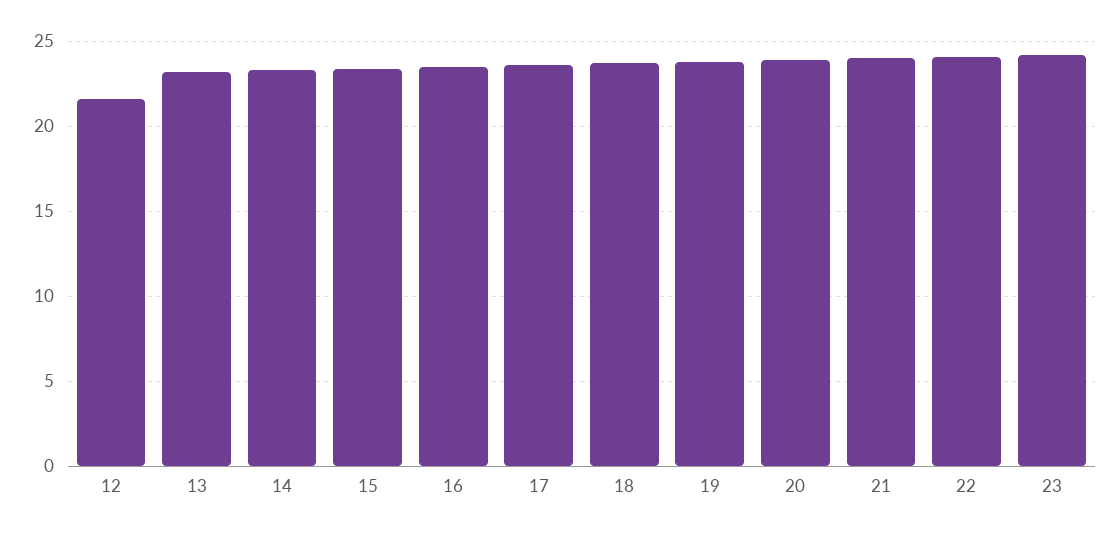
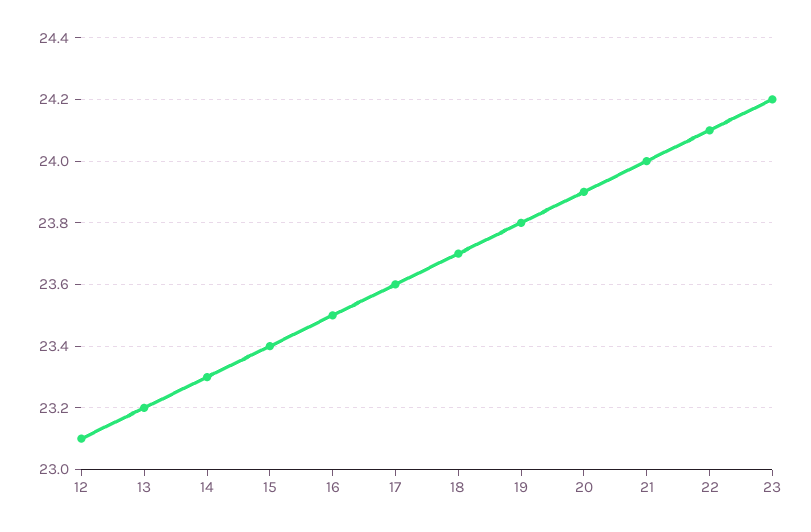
  {
-   "12": 21.5,
+   "12": 23.1,
    "13": 23.2,
    "14": 23.3,
    "15": 23.4,
    "16": 23.5,
    "17": 23.6,
    "18": 23.7,
    "19": 23.8,
    "20": 23.9,
    "21": 24,
    "22": 24.1,
    "23": 24.2
  }

